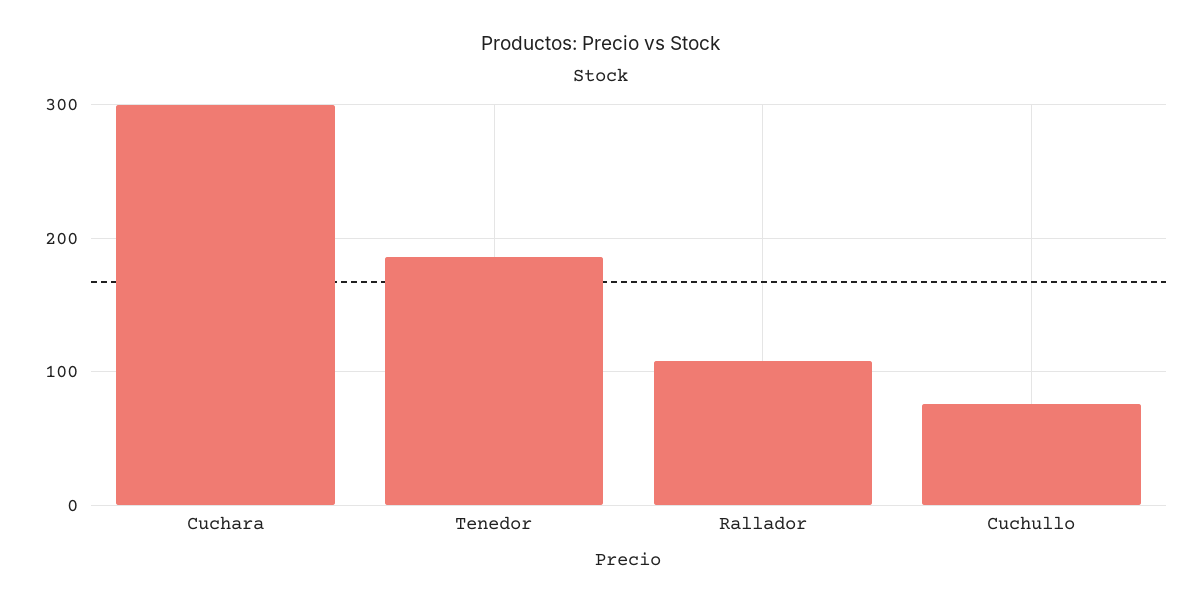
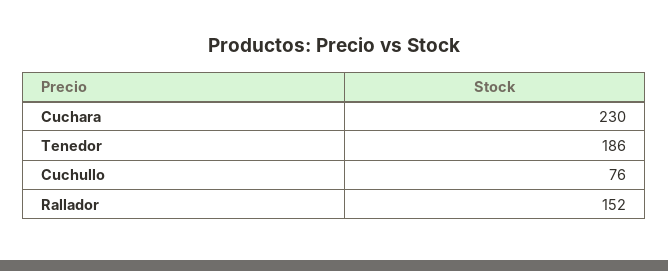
  {
-   "Cuchara": 300,
+   "Cuchara": 230,
    "Tenedor": 186,
-   "Rallador": 110,
+   "Rallador": 152,
    "Cuchullo": 76
  }

